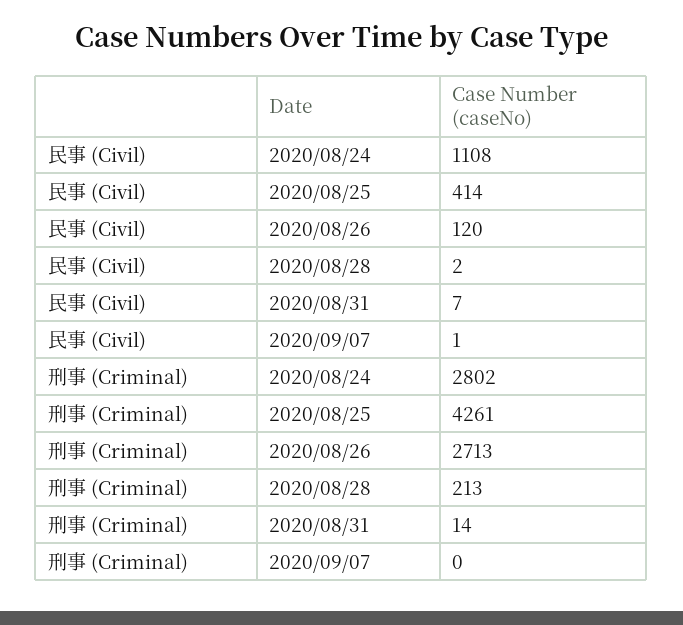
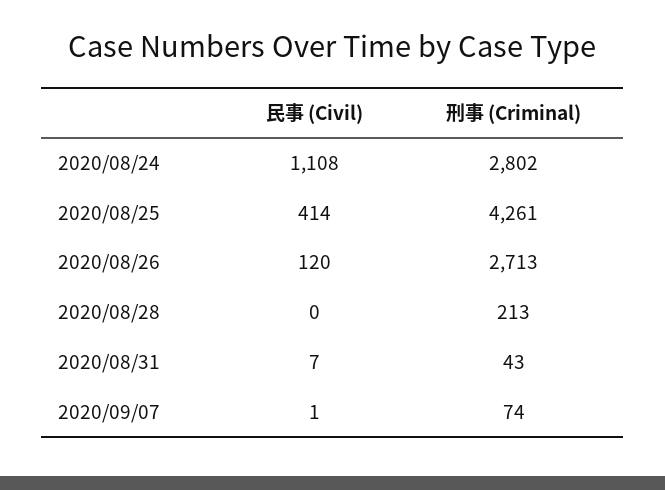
  {
    "民事 (Civil)": {
      "2020/08/24": 1108,
      "2020/08/25": 414,
      "2020/08/26": 120,
-     "2020/08/28": 2,
+     "2020/08/28": 0,
      "2020/08/31": 7,
      "2020/09/07": 1
    },
    "刑事 (Criminal)": {
      "2020/08/24": 2802,
      "2020/08/25": 4261,
      "2020/08/26": 2713,
      "2020/08/28": 213,
-     "2020/08/31": 14,
+     "2020/08/31": 43,
-     "2020/09/07": 0
+     "2020/09/07": 74
    }
  }

